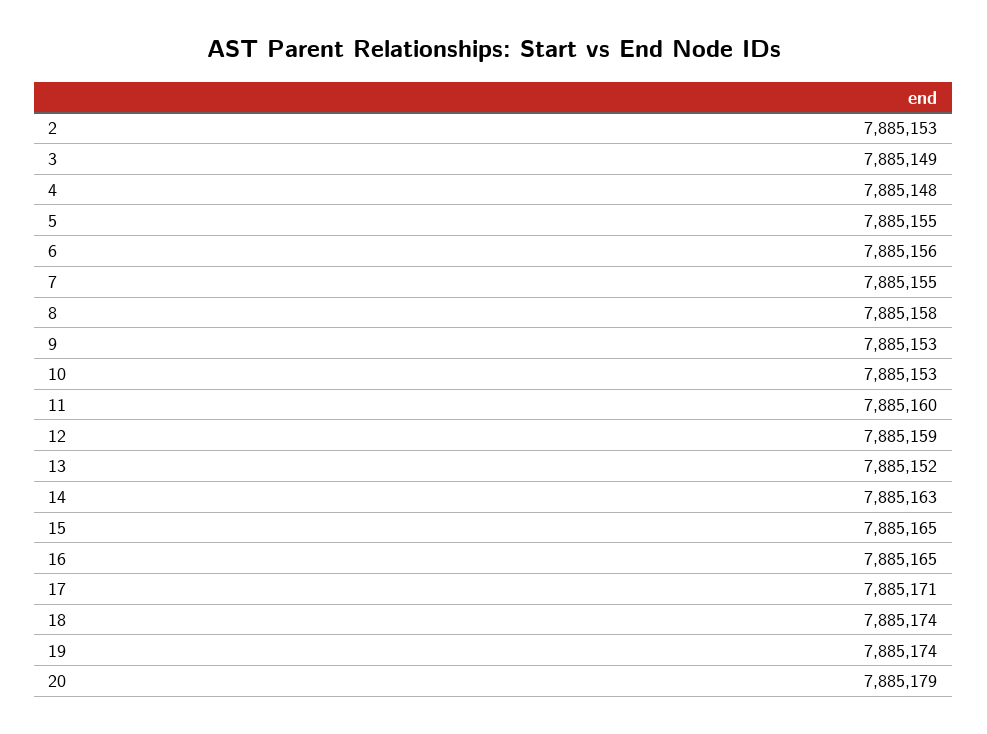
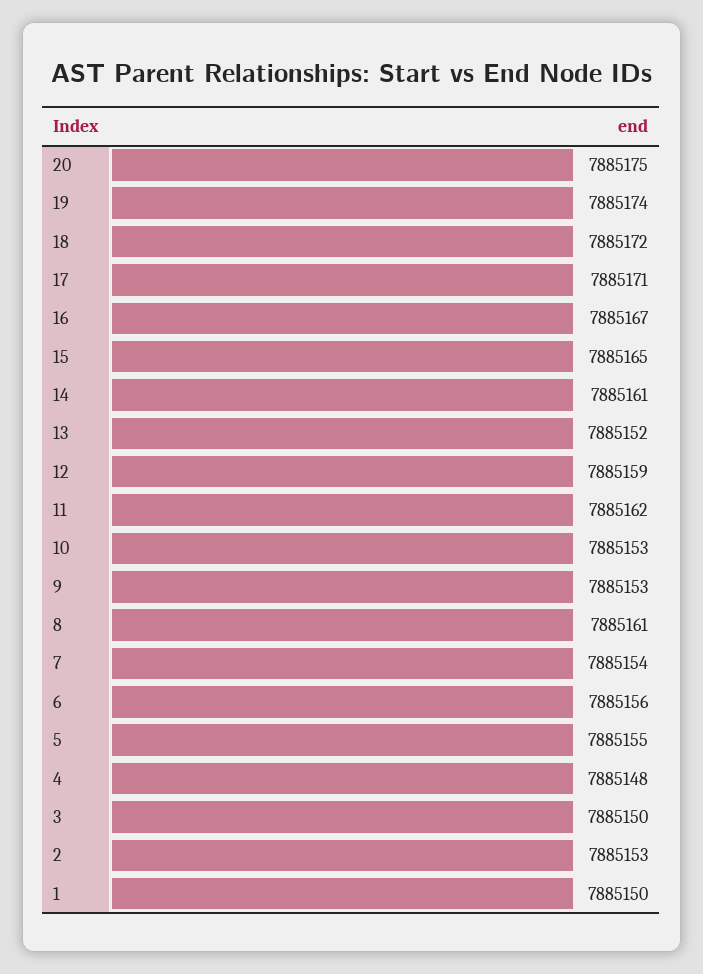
  {
    "2": 7885153,
-   "3": 7885149,
+   "3": 7885150,
    "4": 7885148,
    "5": 7885155,
    "6": 7885156,
-   "7": 7885155,
+   "7": 7885154,
-   "8": 7885158,
+   "8": 7885161,
    "9": 7885153,
    "10": 7885153,
-   "11": 7885160,
+   "11": 7885162,
    "12": 7885159,
    "13": 7885152,
-   "14": 7885163,
+   "14": 7885161,
    "15": 7885165,
-   "16": 7885165,
+   "16": 7885167,
    "17": 7885171,
-   "18": 7885174,
+   "18": 7885172,
    "19": 7885174,
-   "20": 7885179
+   "20": 7885175,
+   "1": 7885150
  }

